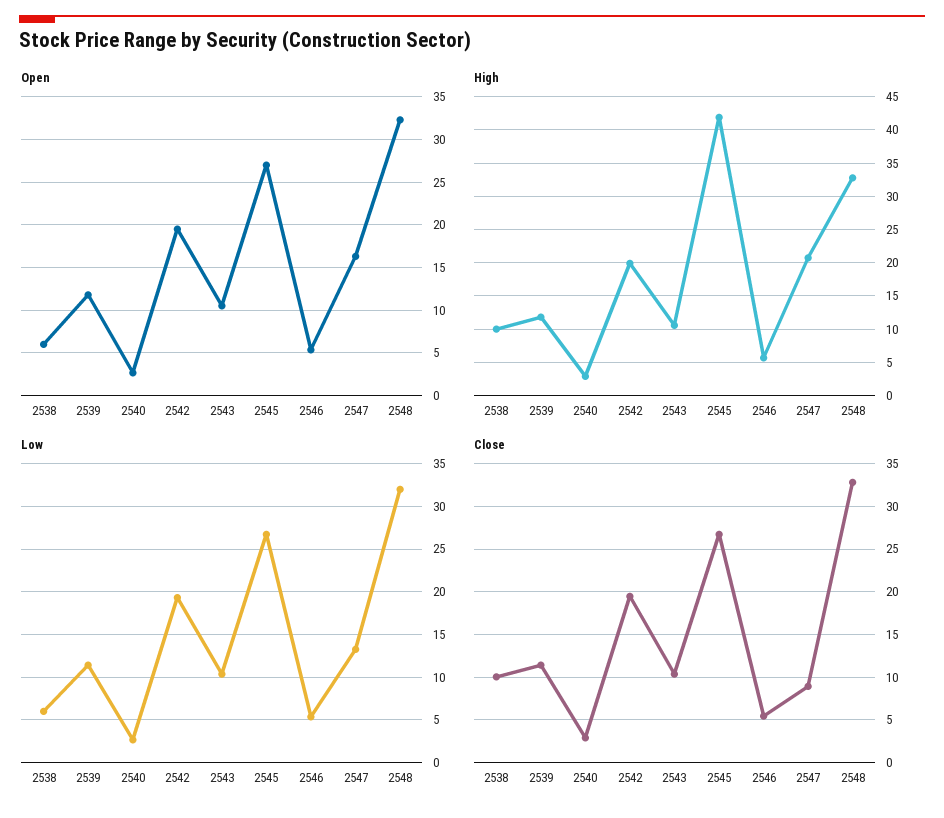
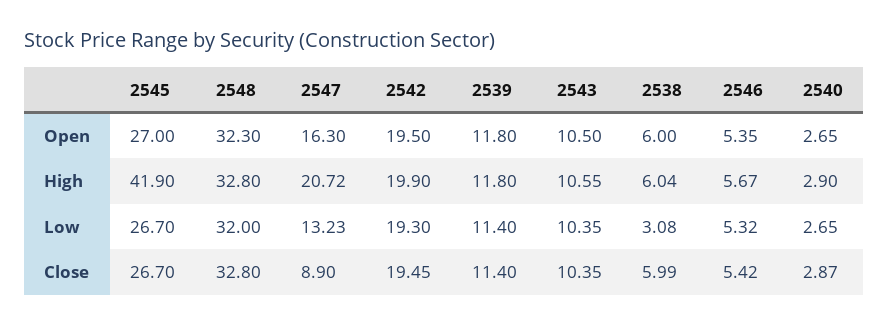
  {
    "Open": {
      "2538": 6,
      "2539": 11.8,
      "2540": 2.65,
      "2542": 19.5,
      "2543": 10.5,
      "2545": 27,
      "2546": 5.35,
      "2547": 16.3,
      "2548": 32.3
    },
    "High": {
-     "2538": 10,
+     "2538": 6.04,
      "2539": 11.8,
      "2540": 2.9,
      "2542": 19.9,
      "2543": 10.55,
      "2545": 41.9,
      "2546": 5.67,
      "2547": 20.72,
      "2548": 32.8
    },
    "Low": {
-     "2538": 6,
+     "2538": 3.08,
      "2539": 11.4,
      "2540": 2.65,
      "2542": 19.3,
      "2543": 10.35,
      "2545": 26.7,
      "2546": 5.32,
      "2547": 13.23,
      "2548": 32
    },
    "Close": {
-     "2538": 10,
+     "2538": 5.99,
      "2539": 11.4,
      "2540": 2.87,
      "2542": 19.45,
      "2543": 10.35,
      "2545": 26.7,
      "2546": 5.42,
      "2547": 8.9,
      "2548": 32.8
    }
  }

